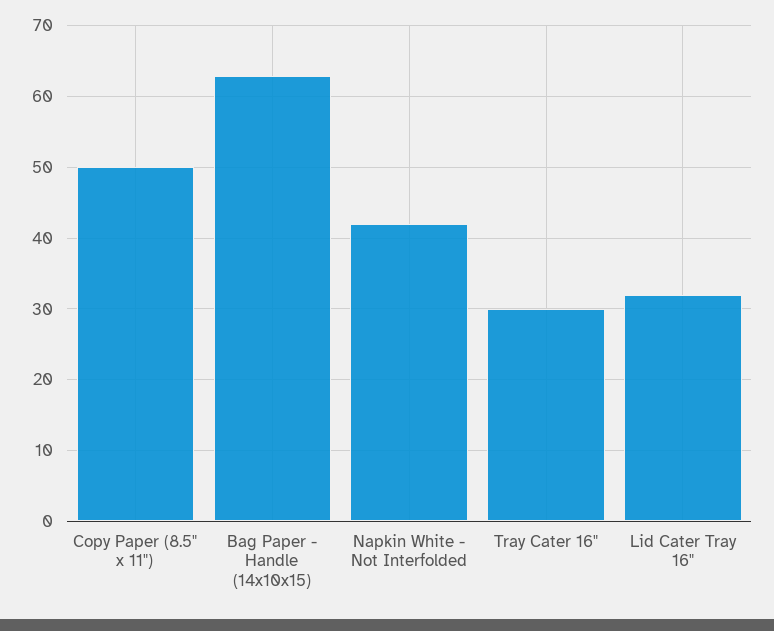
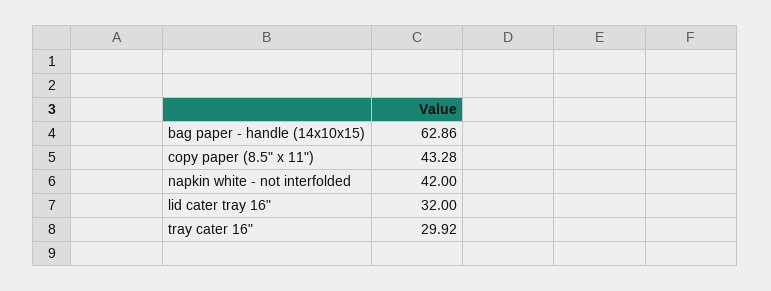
  {
-   "Copy Paper (8.5\" x 11\")": 50,
+   "Copy Paper (8.5\" x 11\")": 43.28,
    "Bag Paper - Handle (14x10x15)": 62.86,
    "Napkin White - Not Interfolded": 42,
    "Tray Cater 16\"": 29.92,
    "Lid Cater Tray 16\"": 32
  }

